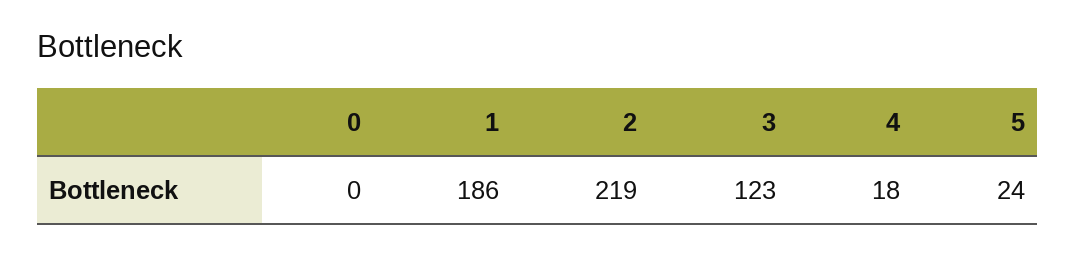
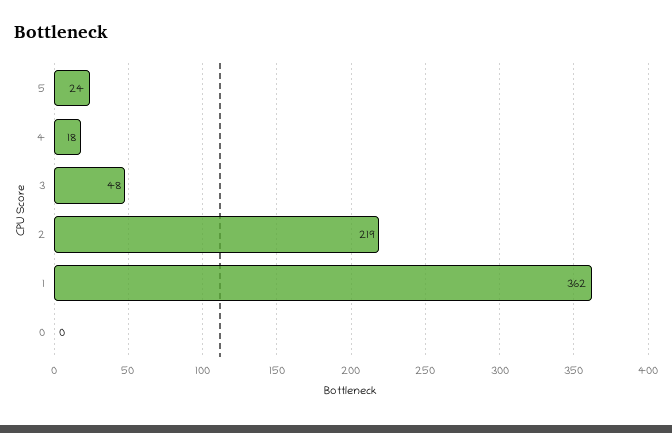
  {
    "0": 0,
-   "1": 186,
+   "1": 362,
    "2": 219,
-   "3": 123,
+   "3": 48,
    "4": 18,
    "5": 24
  }

